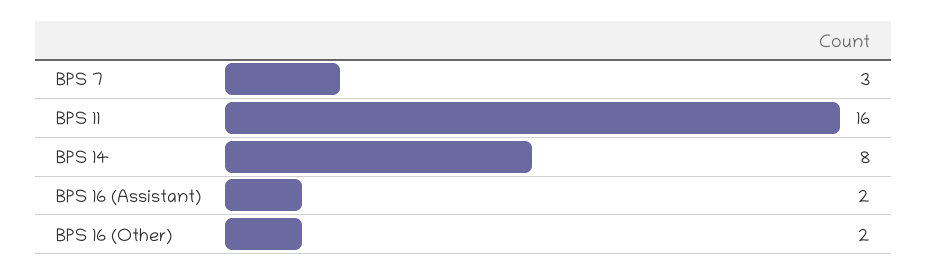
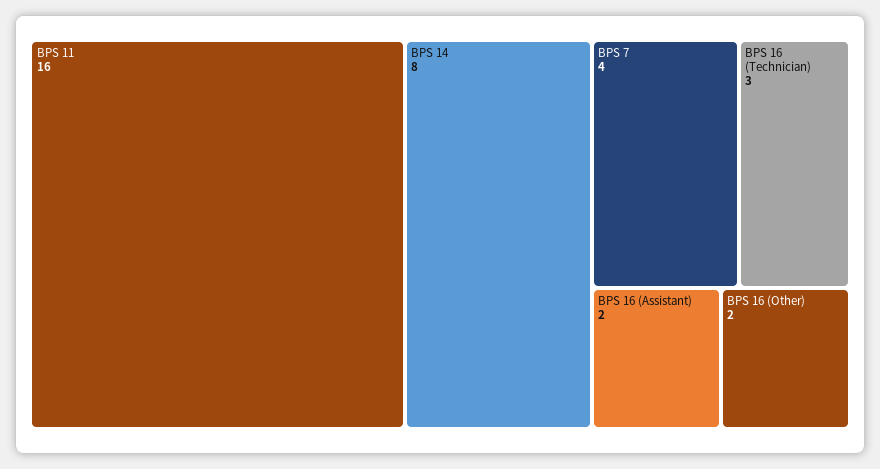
  {
-   "BPS 7": 3,
+   "BPS 7": 4,
    "BPS 11": 16,
    "BPS 14": 8,
    "BPS 16 (Assistant)": 2,
-   "BPS 16 (Other)": 2
+   "BPS 16 (Other)": 2,
+   "BPS 16 (Technician)": 3
  }

